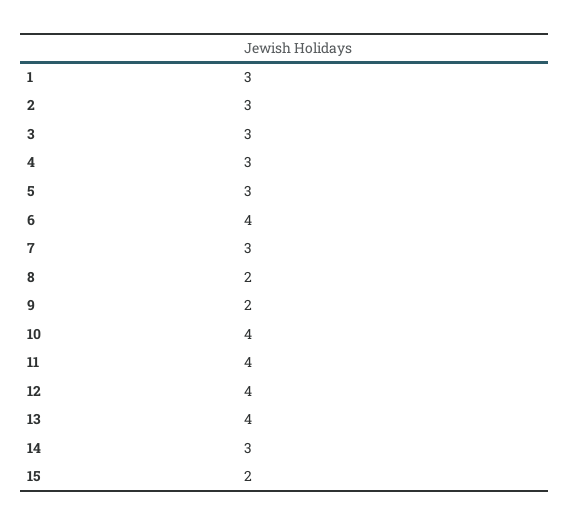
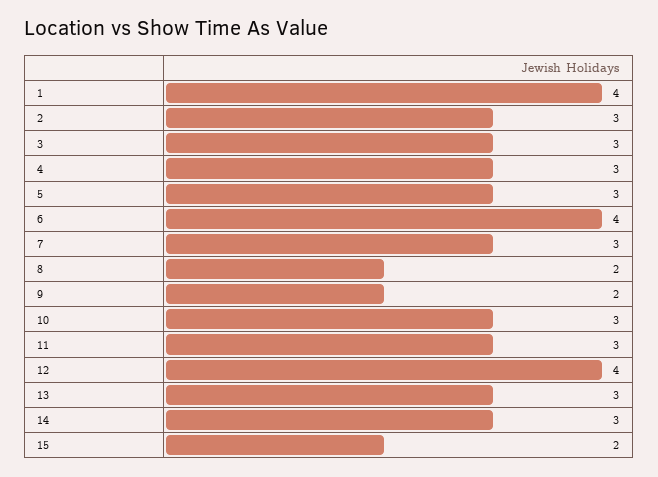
  {
-   "1": 3,
+   "1": 4,
    "2": 3,
    "3": 3,
    "4": 3,
    "5": 3,
    "6": 4,
    "7": 3,
    "8": 2,
    "9": 2,
-   "10": 4,
+   "10": 3,
-   "11": 4,
+   "11": 3,
    "12": 4,
-   "13": 4,
+   "13": 3,
    "14": 3,
    "15": 2
  }

